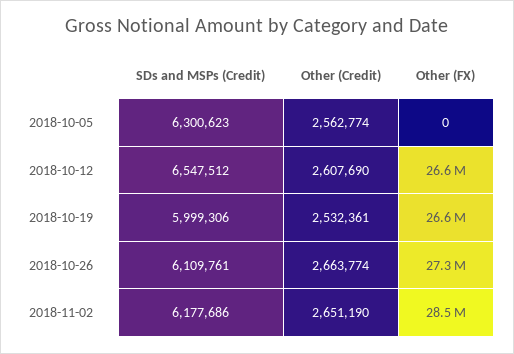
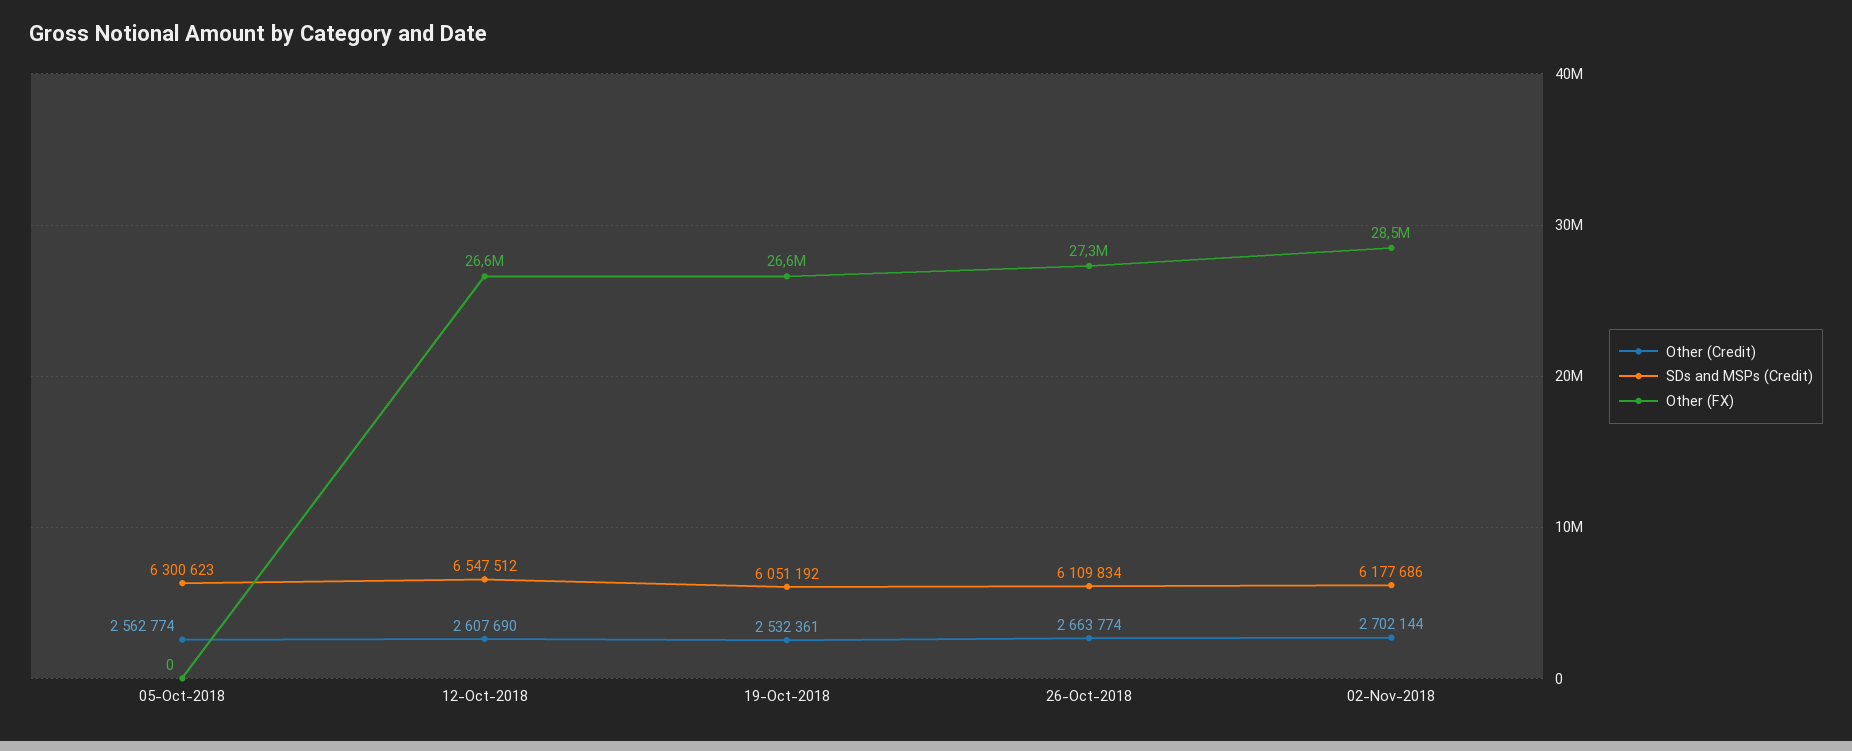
  {
    "SDs and MSPs (Credit)": {
      "2018-10-05": 6300623,
      "2018-10-12": 6547512,
-     "2018-10-19": 5999306,
+     "2018-10-19": 6051192,
-     "2018-10-26": 6109761,
+     "2018-10-26": 6109834,
      "2018-11-02": 6177686
    },
    "Other (Credit)": {
      "2018-10-05": 2562774,
      "2018-10-12": 2607690,
      "2018-10-19": 2532361,
      "2018-10-26": 2663774,
-     "2018-11-02": 2651190
+     "2018-11-02": 2702144
    },
    "Other (FX)": {
      "2018-10-05": 0,
      "2018-10-12": 26600000,
      "2018-10-19": 26600000,
      "2018-10-26": 27300000,
      "2018-11-02": 28500000
    }
  }

